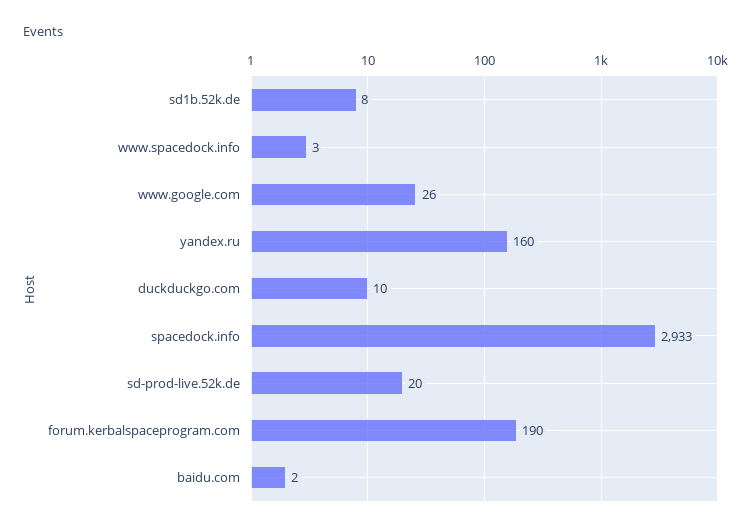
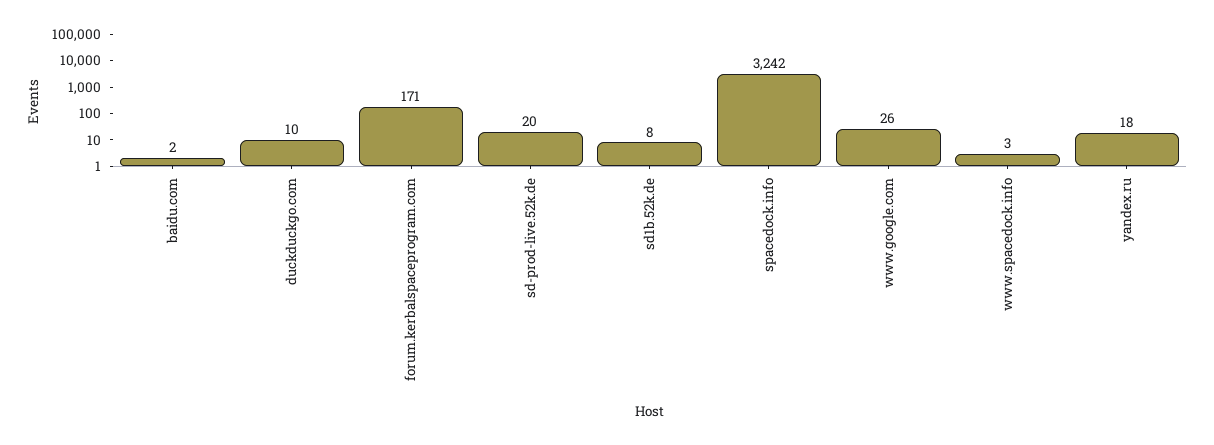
  {
    "sd1b.52k.de": 8,
    "www.spacedock.info": 3,
    "www.google.com": 26,
-   "yandex.ru": 160,
+   "yandex.ru": 18,
    "duckduckgo.com": 10,
-   "spacedock.info": 2933,
+   "spacedock.info": 3242,
    "sd-prod-live.52k.de": 20,
-   "forum.kerbalspaceprogram.com": 190,
+   "forum.kerbalspaceprogram.com": 171,
    "baidu.com": 2
  }

